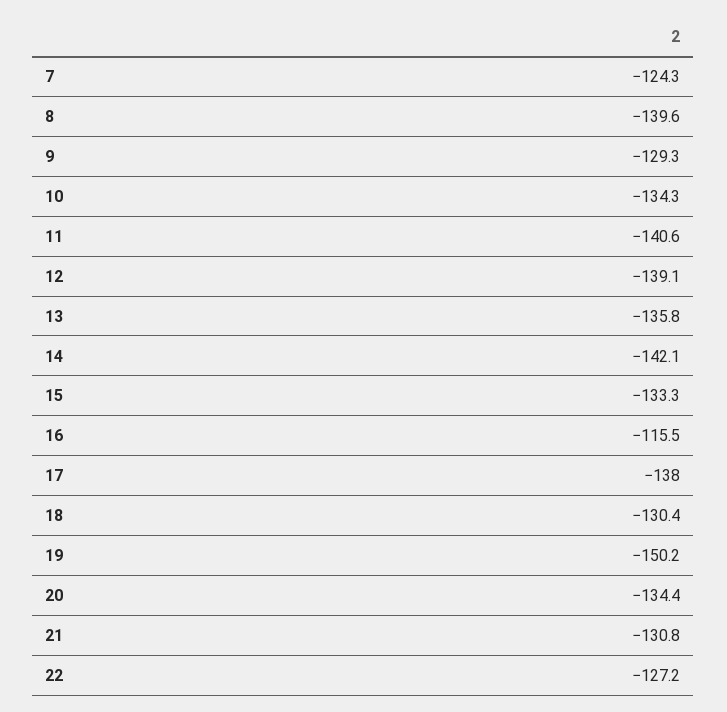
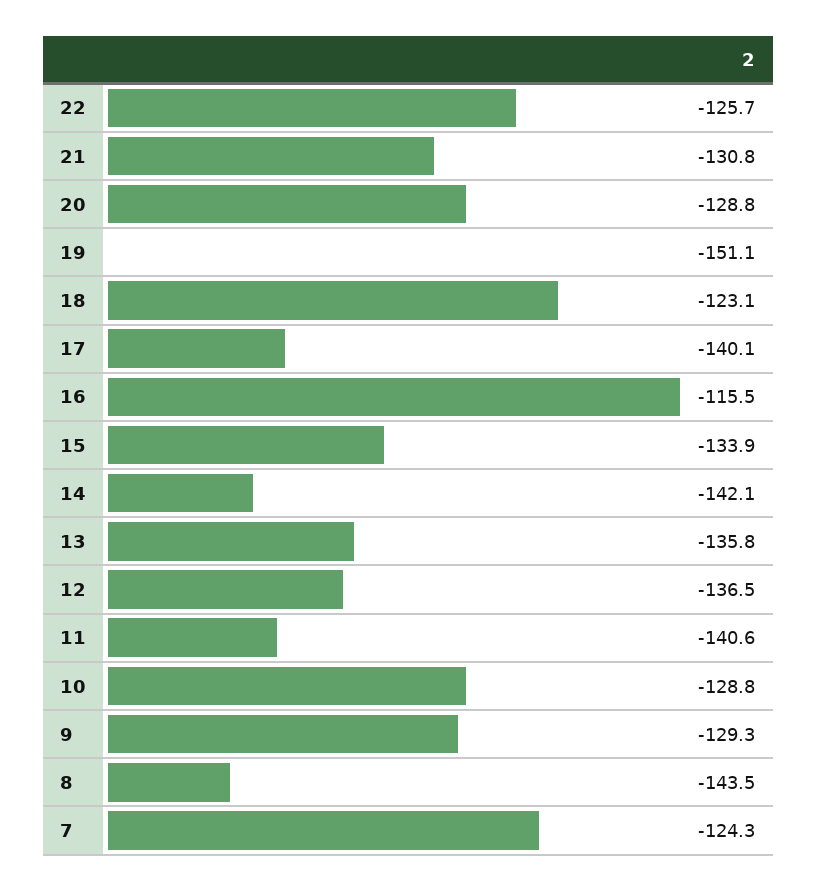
  {
    "7": -124.3,
-   "8": -139.6,
+   "8": -143.5,
    "9": -129.3,
-   "10": -134.3,
+   "10": -128.8,
    "11": -140.6,
-   "12": -139.1,
+   "12": -136.5,
    "13": -135.8,
    "14": -142.1,
-   "15": -133.3,
+   "15": -133.9,
    "16": -115.5,
-   "17": -138,
+   "17": -140.1,
-   "18": -130.4,
+   "18": -123.1,
-   "19": -150.2,
+   "19": -151.1,
-   "20": -134.4,
+   "20": -128.8,
    "21": -130.8,
-   "22": -127.2
+   "22": -125.7
  }

